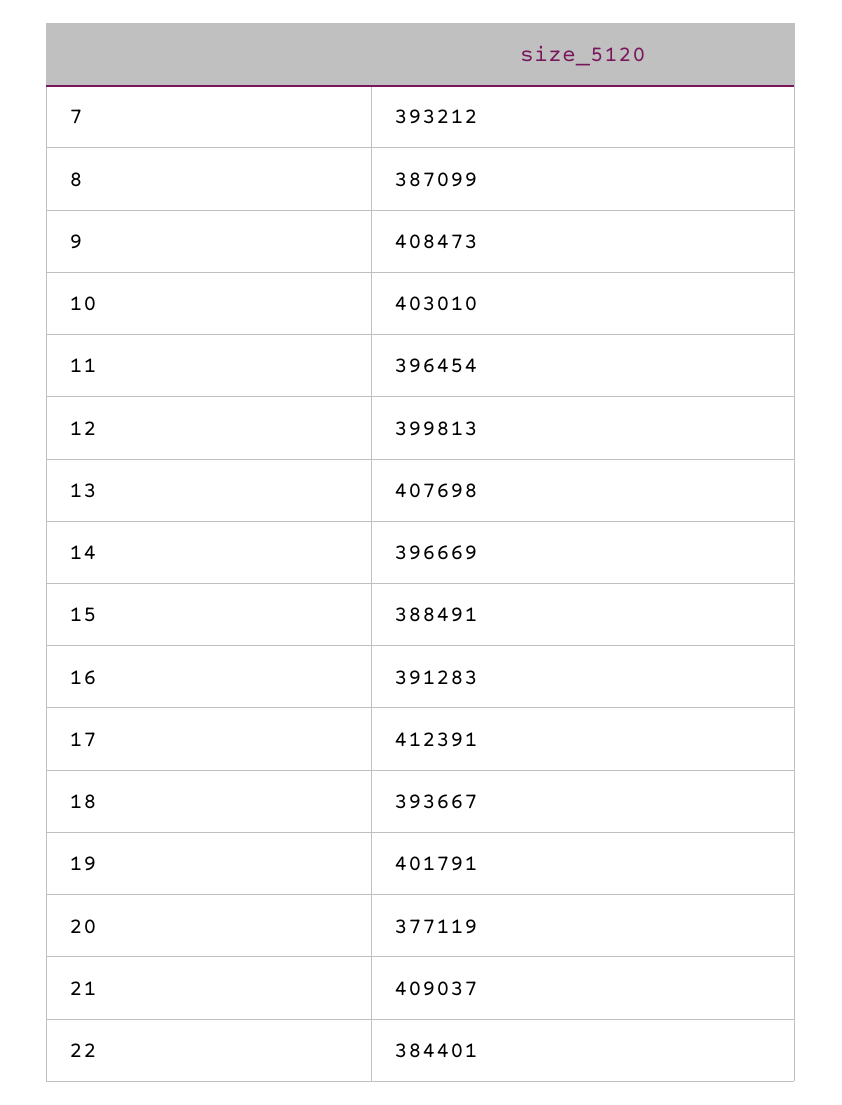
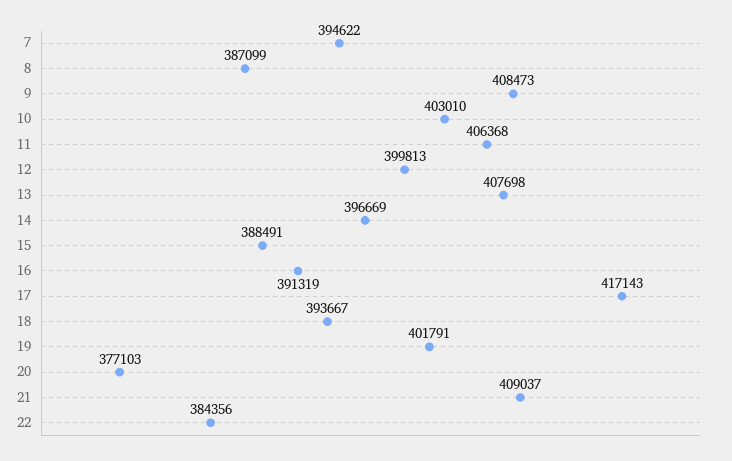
  {
-   "7": 393212,
+   "7": 394622,
    "8": 387099,
    "9": 408473,
    "10": 403010,
-   "11": 396454,
+   "11": 406368,
    "12": 399813,
    "13": 407698,
    "14": 396669,
    "15": 388491,
-   "16": 391283,
+   "16": 391319,
-   "17": 412391,
+   "17": 417143,
    "18": 393667,
    "19": 401791,
-   "20": 377119,
+   "20": 377103,
    "21": 409037,
-   "22": 384401
+   "22": 384356
  }

